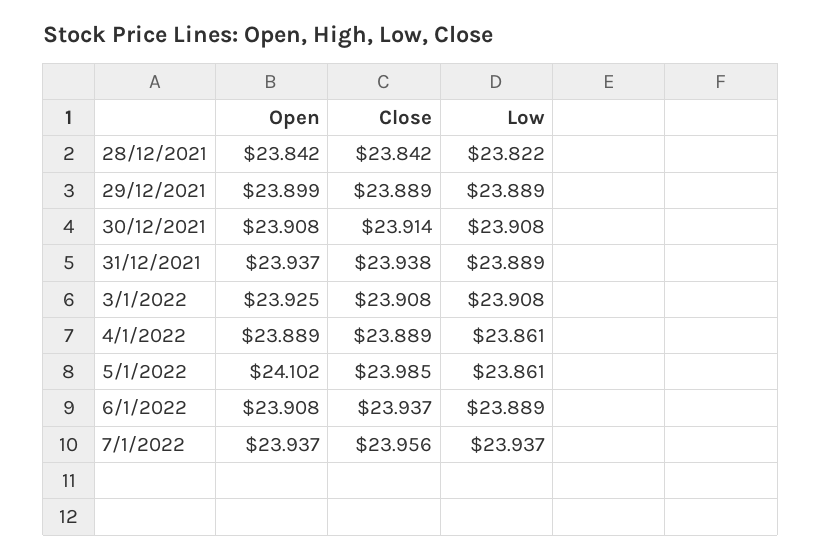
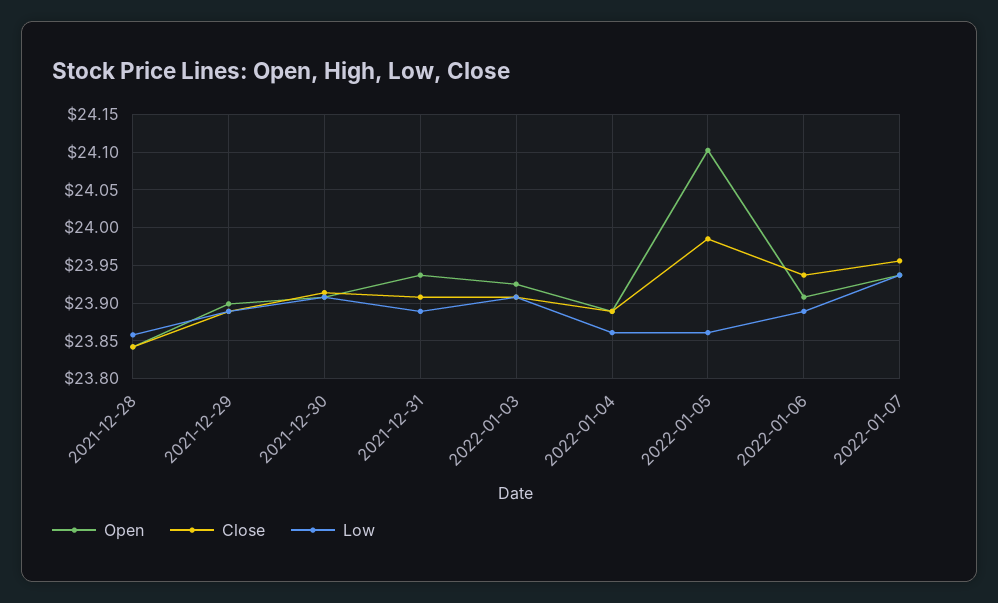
  {
    "Open": {
      "28/12/2021": 23.842,
      "29/12/2021": 23.899,
      "30/12/2021": 23.908,
      "31/12/2021": 23.937,
      "3/1/2022": 23.925,
      "4/1/2022": 23.889,
      "5/1/2022": 24.102,
      "6/1/2022": 23.908,
      "7/1/2022": 23.937
    },
    "Close": {
      "28/12/2021": 23.842,
      "29/12/2021": 23.889,
      "30/12/2021": 23.914,
-     "31/12/2021": 23.938,
+     "31/12/2021": 23.91,
      "3/1/2022": 23.908,
      "4/1/2022": 23.889,
      "5/1/2022": 23.985,
      "6/1/2022": 23.937,
      "7/1/2022": 23.956
    },
    "Low": {
-     "28/12/2021": 23.822,
+     "28/12/2021": 23.86,
      "29/12/2021": 23.889,
      "30/12/2021": 23.908,
      "31/12/2021": 23.889,
      "3/1/2022": 23.908,
      "4/1/2022": 23.861,
      "5/1/2022": 23.861,
      "6/1/2022": 23.889,
      "7/1/2022": 23.937
    }
  }

